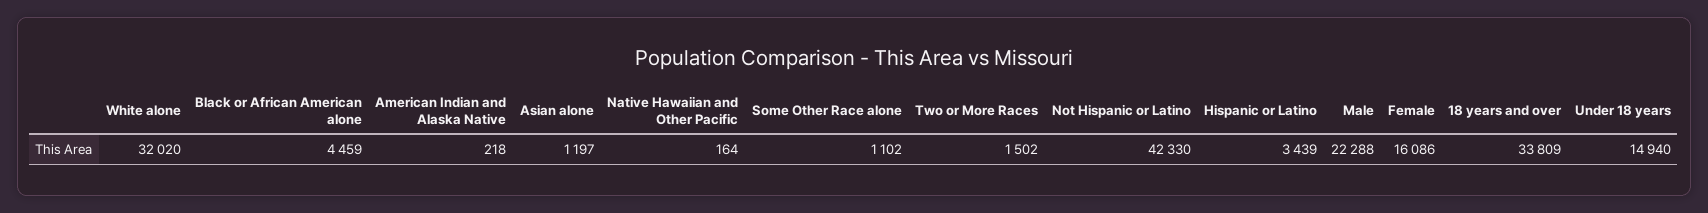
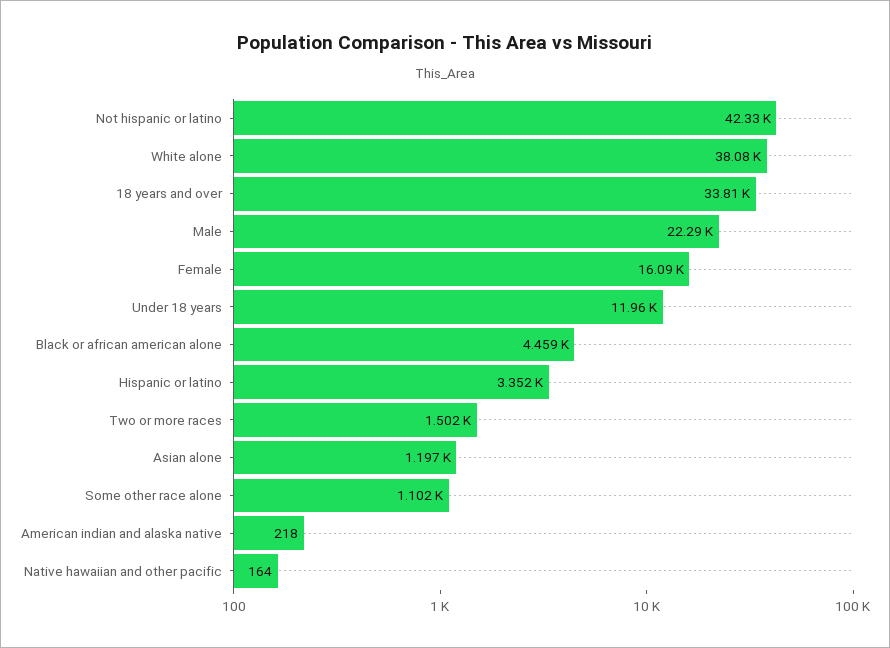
  {
-   "White alone": 32020,
+   "White alone": 38080,
    "Black or African American alone": 4459,
    "American Indian and Alaska Native": 218,
    "Asian alone": 1197,
    "Native Hawaiian and Other Pacific": 164,
    "Some Other Race alone": 1102,
    "Two or More Races": 1502,
    "Not Hispanic or Latino": 42330,
-   "Hispanic or Latino": 3439,
+   "Hispanic or Latino": 3352,
    "Male": 22288,
    "Female": 16086,
    "18 years and over": 33809,
-   "Under 18 years": 14940
+   "Under 18 years": 11960
  }

